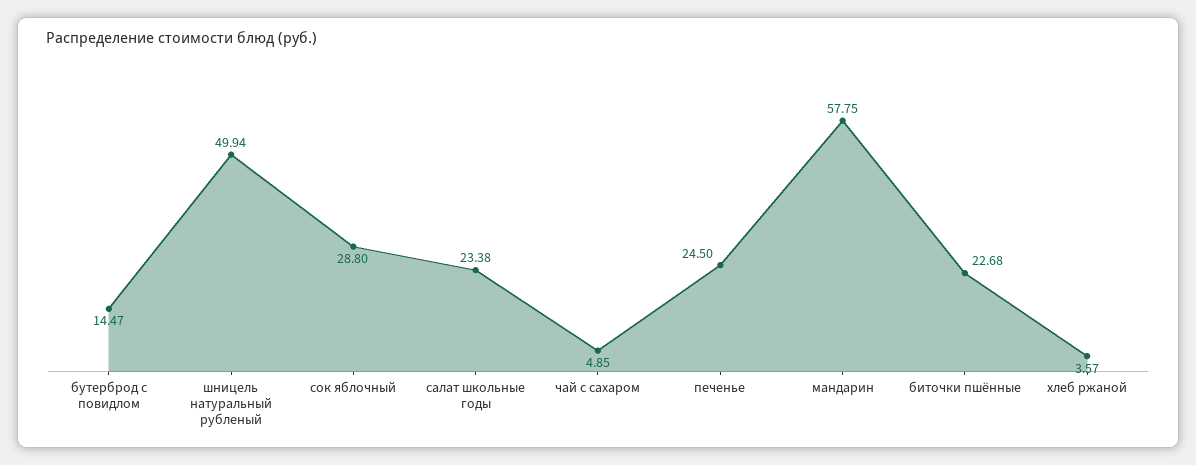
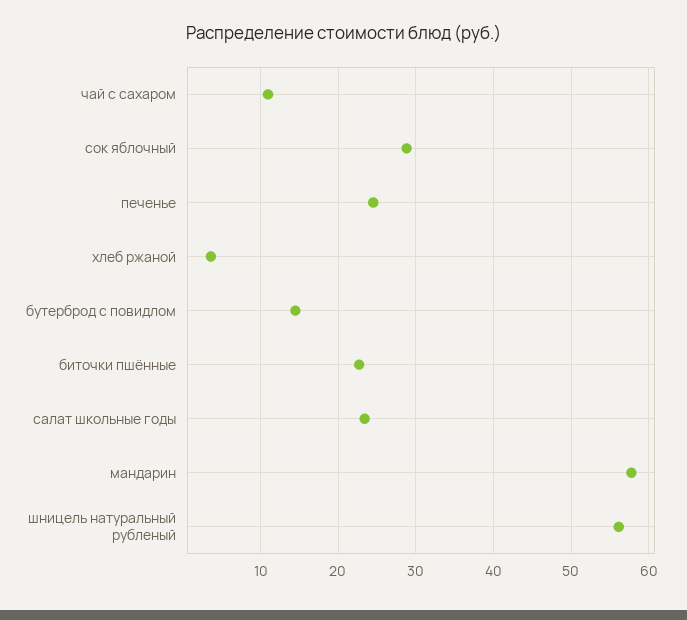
  {
    "бутерброд с повидлом": 14.47,
-   "шницель натуральный рубленый": 49.94,
+   "шницель натуральный рубленый": 56,
    "сок яблочный": 28.8,
    "салат школьные годы": 23.38,
-   "чай с сахаром": 4.85,
+   "чай с сахаром": 11,
    "печенье": 24.5,
    "мандарин": 57.75,
    "биточки пшённые": 22.68,
    "хлеб ржаной": 3.57
  }

